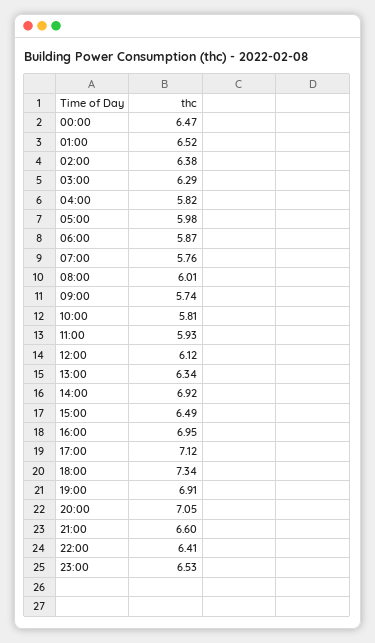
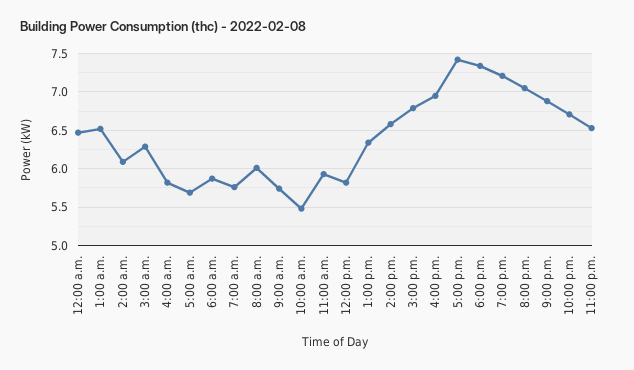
  {
    "00:00": 6.47,
    "01:00": 6.52,
-   "02:00": 6.38,
+   "02:00": 6.1,
    "03:00": 6.29,
    "04:00": 5.82,
-   "05:00": 5.98,
+   "05:00": 5.7,
    "06:00": 5.87,
    "07:00": 5.76,
    "08:00": 6.01,
    "09:00": 5.74,
-   "10:00": 5.81,
+   "10:00": 5.5,
    "11:00": 5.93,
-   "12:00": 6.12,
+   "12:00": 5.8,
    "13:00": 6.34,
-   "14:00": 6.92,
+   "14:00": 6.6,
-   "15:00": 6.49,
+   "15:00": 6.8,
    "16:00": 6.95,
-   "17:00": 7.12,
+   "17:00": 7.4,
    "18:00": 7.34,
-   "19:00": 6.91,
+   "19:00": 7.2,
    "20:00": 7.05,
-   "21:00": 6.6,
+   "21:00": 6.9,
-   "22:00": 6.41,
+   "22:00": 6.7,
    "23:00": 6.53
  }

